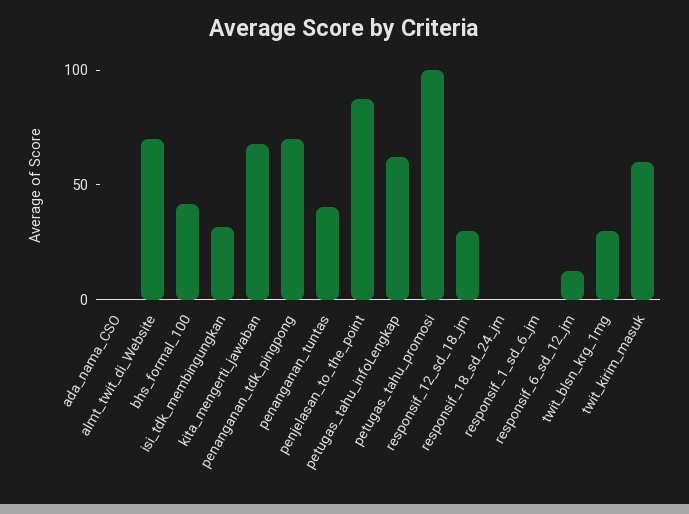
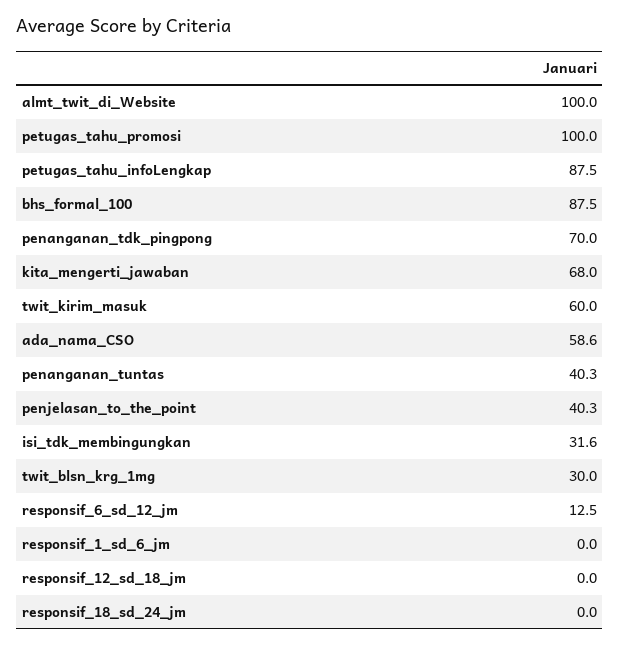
  {
-   "ada_nama_CSO": 0,
+   "ada_nama_CSO": 58.6,
-   "almt_twit_di_Website": 70,
+   "almt_twit_di_Website": 100,
-   "bhs_formal_100": 40,
+   "bhs_formal_100": 87.5,
    "isi_tdk_membingungkan": 31.6,
    "kita_mengerti_jawaban": 68,
    "penanganan_tdk_pingpong": 70,
    "penanganan_tuntas": 40.3,
-   "penjelasan_to_the_point": 90,
+   "penjelasan_to_the_point": 40.3,
-   "petugas_tahu_infoLengkap": 60,
+   "petugas_tahu_infoLengkap": 87.5,
    "petugas_tahu_promosi": 100,
-   "responsif_12_sd_18_jm": 30,
+   "responsif_12_sd_18_jm": 0,
    "responsif_18_sd_24_jm": 0,
    "responsif_1_sd_6_jm": 0,
    "responsif_6_sd_12_jm": 12.5,
    "twit_blsn_krg_1mg": 30,
    "twit_kirim_masuk": 60
  }

